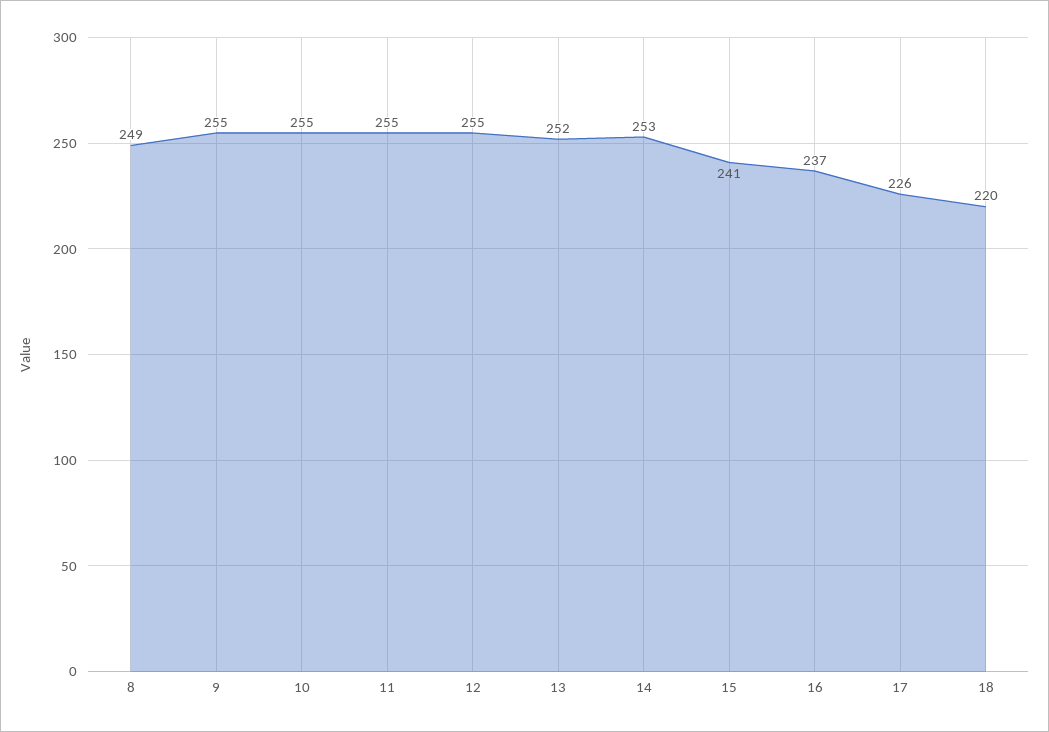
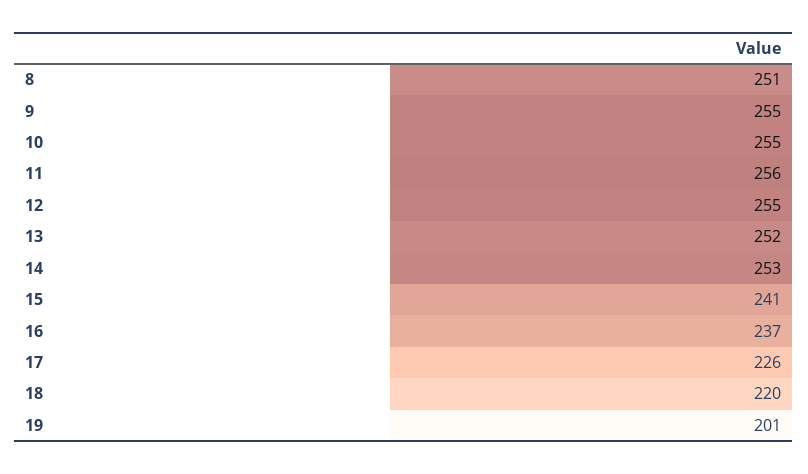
  {
-   "8": 249,
+   "8": 251,
    "9": 255,
    "10": 255,
-   "11": 255,
+   "11": 256,
    "12": 255,
    "13": 252,
    "14": 253,
    "15": 241,
    "16": 237,
    "17": 226,
-   "18": 220
+   "18": 220,
+   "19": 201
  }

